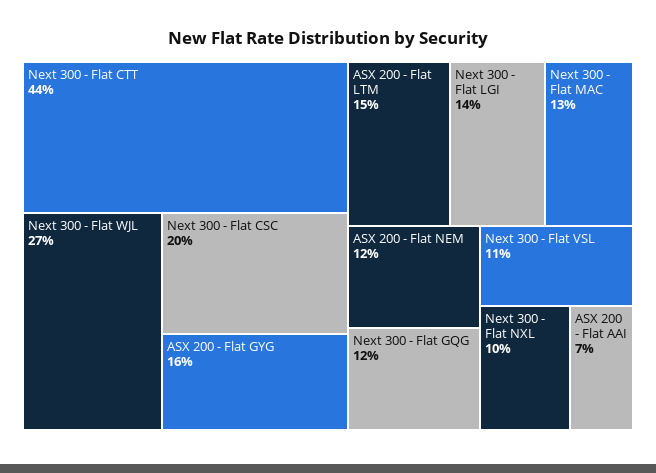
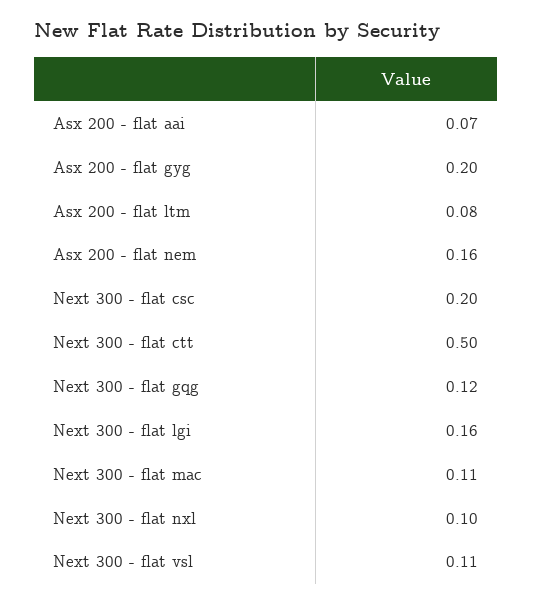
  {
-   "Next 300 - Flat CTT": 0.44,
+   "Next 300 - Flat CTT": 0.5,
-   "Next 300 - Flat WJL": 0.27,
    "Next 300 - Flat CSC": 0.2,
-   "ASX 200 - Flat GYG": 0.16,
+   "ASX 200 - Flat GYG": 0.2,
-   "ASX 200 - Flat LTM": 0.15,
+   "ASX 200 - Flat LTM": 0.08,
-   "Next 300 - Flat LGI": 0.14,
+   "Next 300 - Flat LGI": 0.16,
-   "Next 300 - Flat MAC": 0.13,
+   "Next 300 - Flat MAC": 0.11,
-   "ASX 200 - Flat NEM": 0.12,
+   "ASX 200 - Flat NEM": 0.16,
    "Next 300 - Flat GQG": 0.12,
    "Next 300 - Flat VSL": 0.11,
    "Next 300 - Flat NXL": 0.1,
    "ASX 200 - Flat AAI": 0.07
  }

